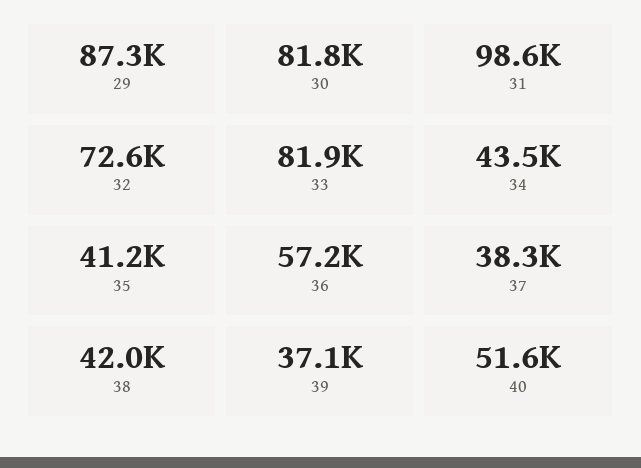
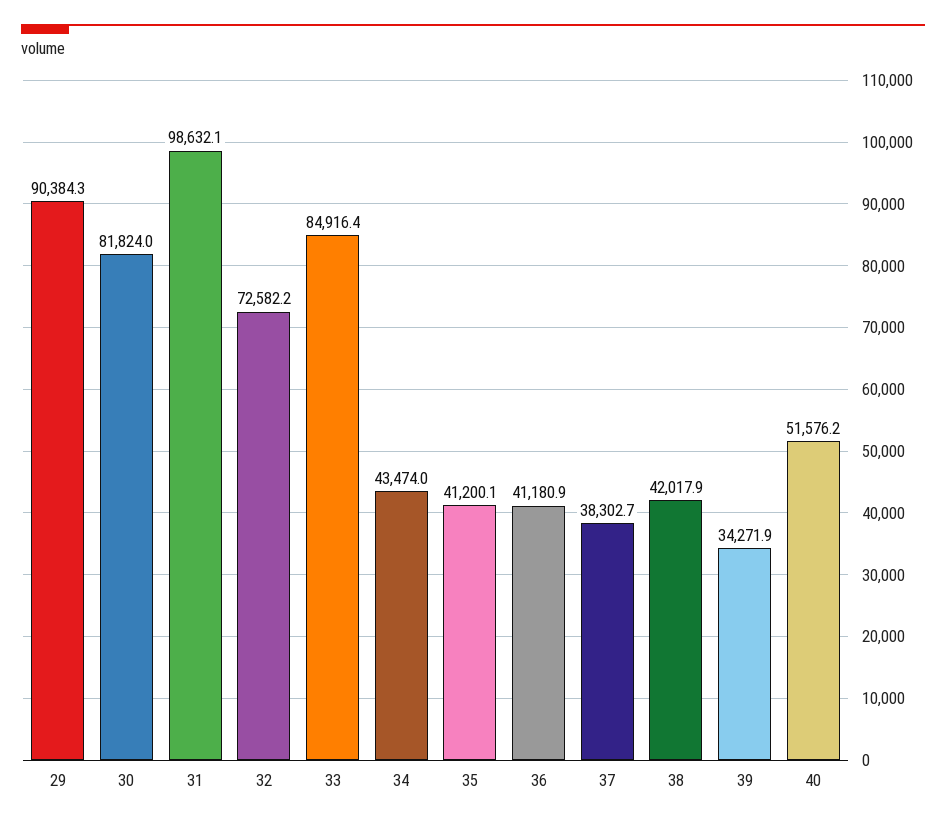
  {
-   "29": 87300,
+   "29": 90384.3,
    "30": 81824,
    "31": 98632.1,
    "32": 72582.2,
-   "33": 81900,
+   "33": 84916.4,
    "34": 43474,
    "35": 41200.1,
-   "36": 57200,
+   "36": 41180.9,
    "37": 38302.7,
    "38": 42017.9,
-   "39": 37100,
+   "39": 34271.9,
    "40": 51576.2
  }

